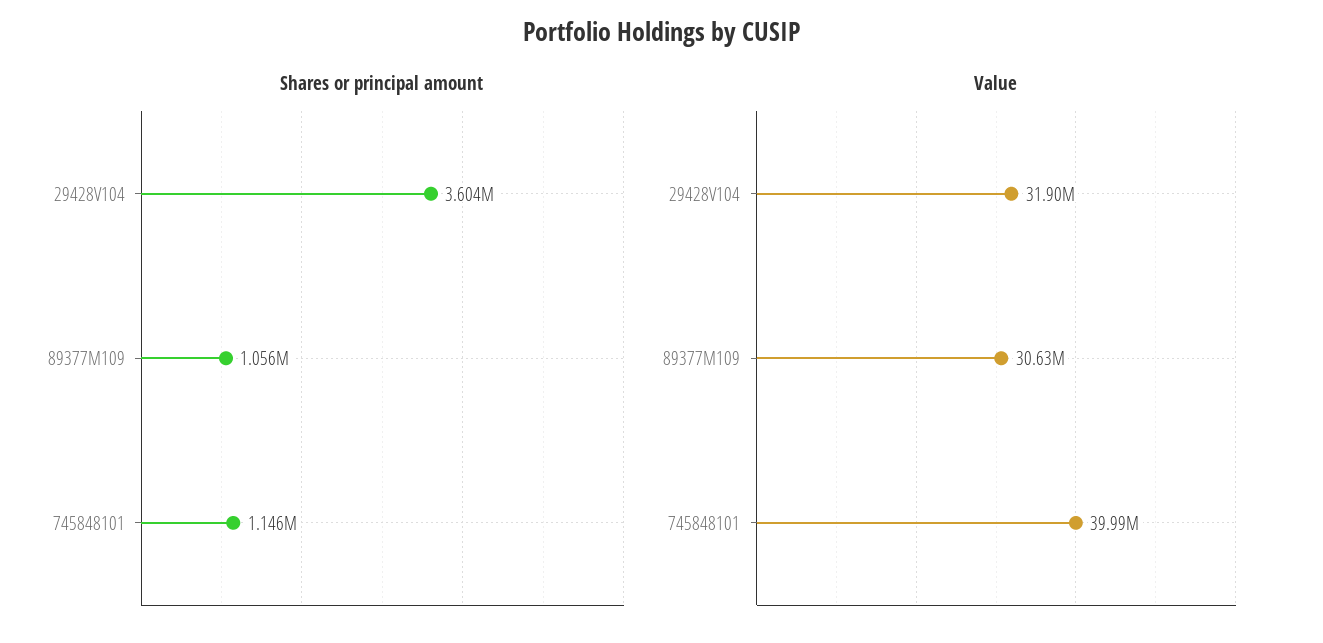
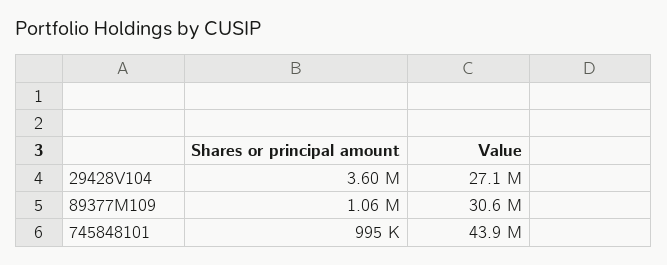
  {
    "Shares or principal amount": {
      "29428V104": 3604000,
      "89377M109": 1056000,
-     "745848101": 1146000
+     "745848101": 995000
    },
    "Value": {
-     "29428V104": 31900000,
+     "29428V104": 27100000,
      "89377M109": 30630000,
-     "745848101": 39990000
+     "745848101": 43900000
    }
  }

